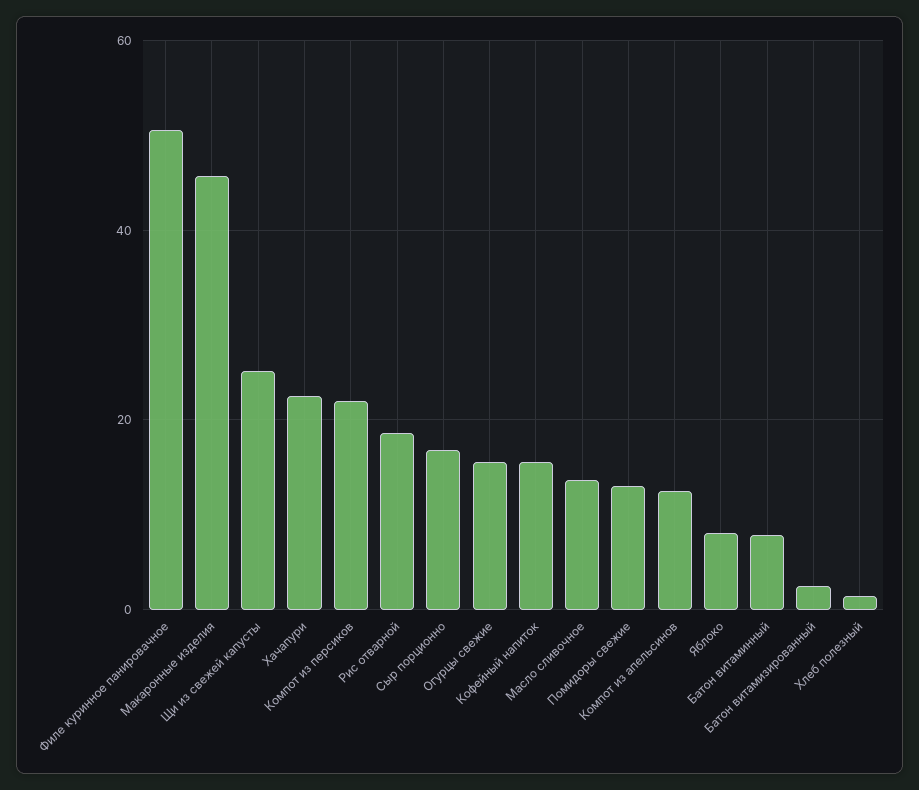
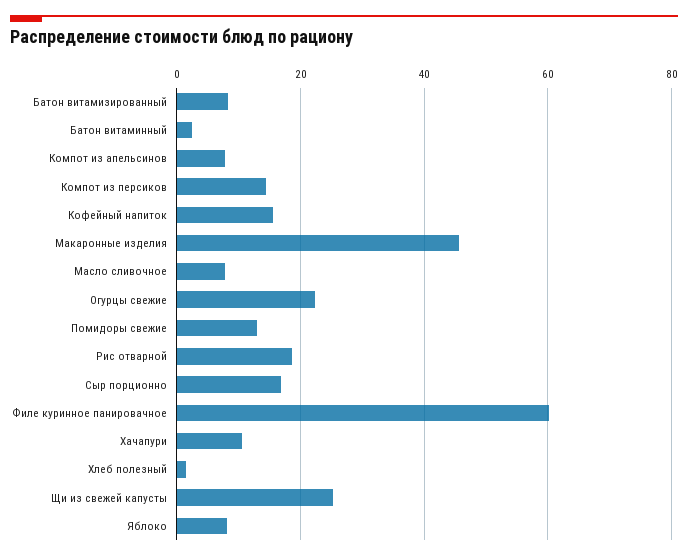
  {
-   "Филе куринное панировачное": 50,
+   "Филе куринное панировачное": 60,
    "Макаронные изделия": 46,
    "Щи из свежей капусты": 26,
-   "Хачапури": 22,
+   "Хачапури": 10,
-   "Компот из персиков": 22,
+   "Компот из персиков": 14,
    "Рис отварной": 18,
    "Сыр порционно": 16,
-   "Огурцы свежие": 16,
+   "Огурцы свежие": 22,
    "Кофейный напиток": 16,
-   "Масло сливочное": 14,
+   "Масло сливочное": 8,
    "Помидоры свежие": 14,
-   "Компот из апельсинов": 12,
+   "Компот из апельсинов": 8,
    "Яблоко": 8,
-   "Батон витаминный": 8,
+   "Батон витаминный": 2,
-   "Батон витамизированный": 2,
+   "Батон витамизированный": 8,
    "Хлеб полезный": 2
  }

